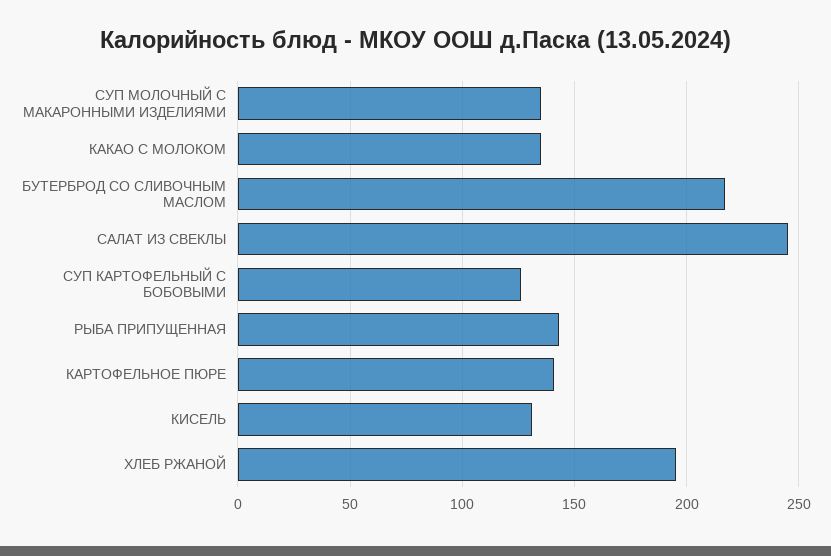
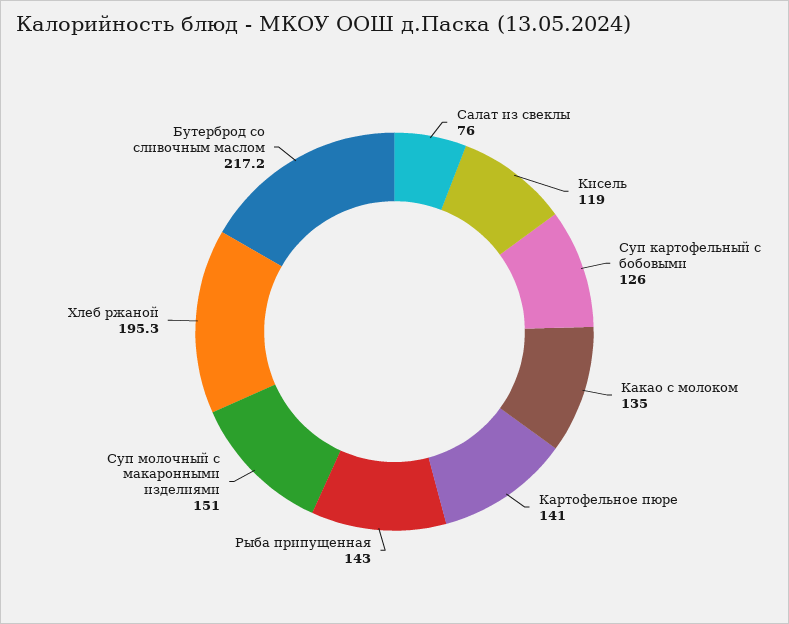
  {
-   "СУП МОЛОЧНЫЙ С МАКАРОННЫМИ ИЗДЕЛИЯМИ": 135,
+   "СУП МОЛОЧНЫЙ С МАКАРОННЫМИ ИЗДЕЛИЯМИ": 151,
    "КАКАО С МОЛОКОМ": 135,
    "БУТЕРБРОД СО СЛИВОЧНЫМ МАСЛОМ": 217.2,
-   "САЛАТ ИЗ СВЕКЛЫ": 245,
+   "САЛАТ ИЗ СВЕКЛЫ": 76,
    "СУП КАРТОФЕЛЬНЫЙ С БОБОВЫМИ": 126,
    "РЫБА ПРИПУЩЕННАЯ": 143,
    "КАРТОФЕЛЬНОЕ ПЮРЕ": 141,
-   "КИСЕЛЬ": 130,
+   "КИСЕЛЬ": 119,
    "ХЛЕБ РЖАНОЙ": 195.3
  }

